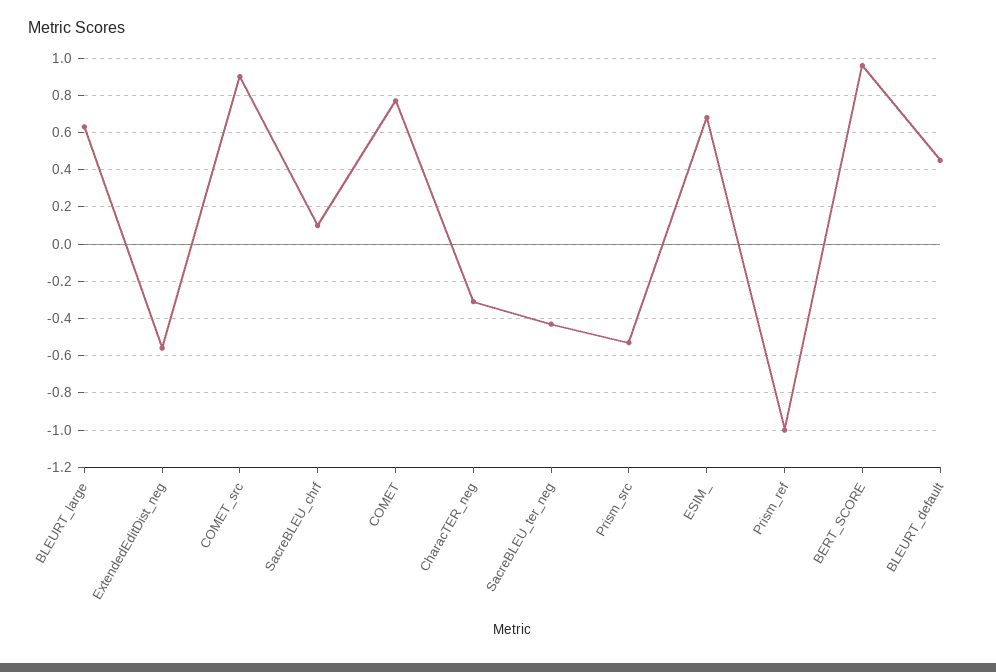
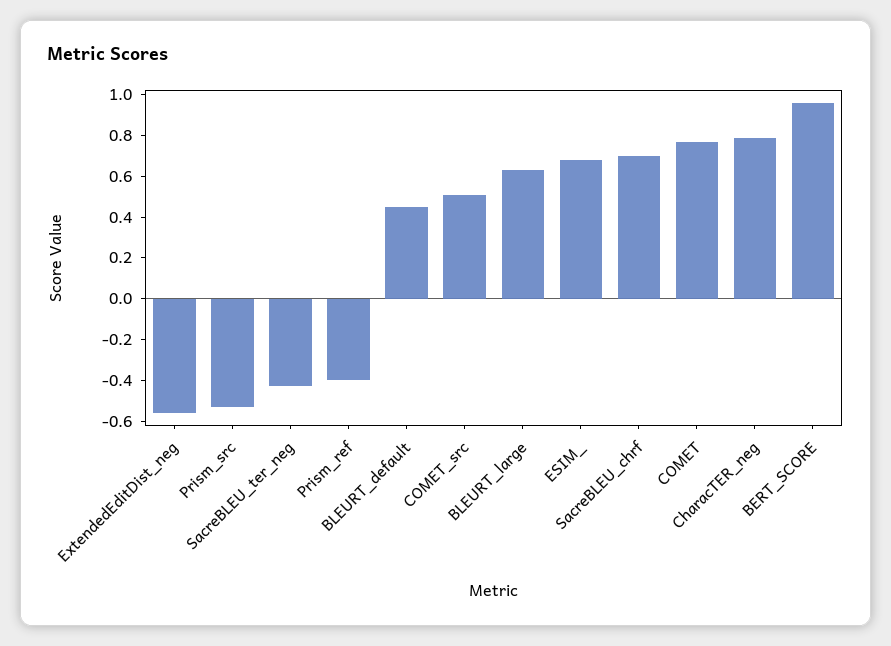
  {
    "BLEURT_large": 0.65,
    "ExtendedEditDist_neg": -0.55,
-   "COMET_src": 0.9,
+   "COMET_src": 0.5,
-   "SacreBLEU_chrf": 0.1,
+   "SacreBLEU_chrf": 0.7,
    "COMET": 0.75,
-   "CharacTER_neg": -0.3,
+   "CharacTER_neg": 0.8,
    "SacreBLEU_ter_neg": -0.45,
    "Prism_src": -0.55,
    "ESIM_": 0.7,
-   "Prism_ref": -1,
+   "Prism_ref": -0.4,
    "BERT_SCORE": 0.95,
    "BLEURT_default": 0.45
  }

